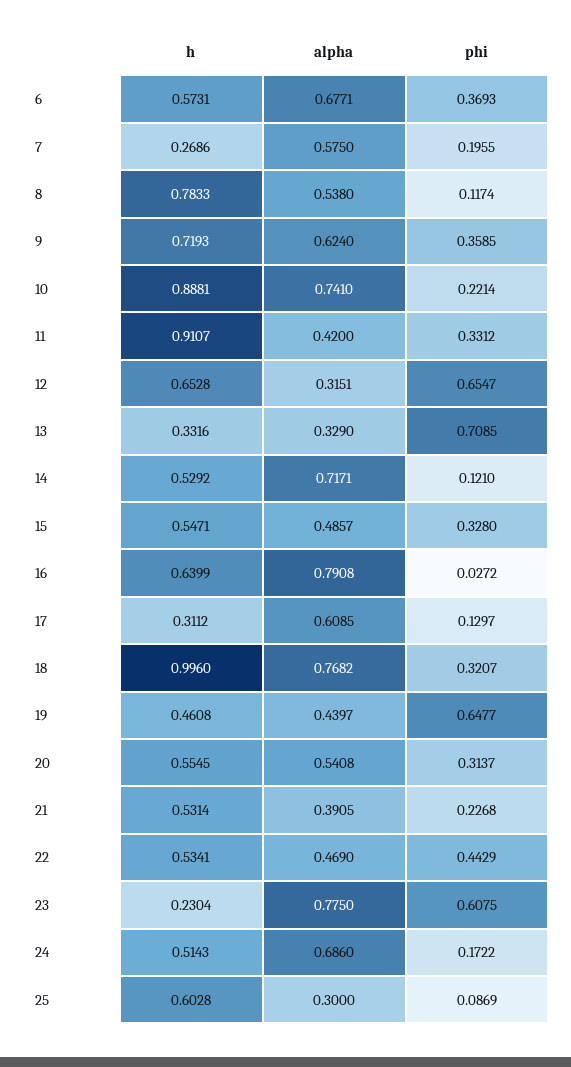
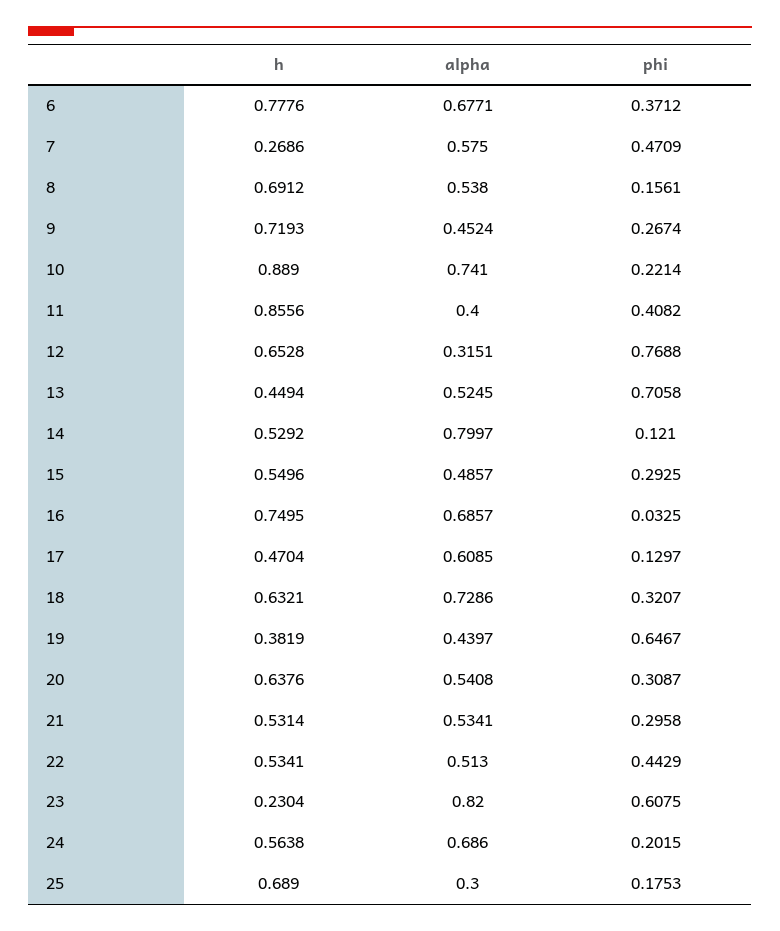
  {
    "h": {
-     "6": 0.5731,
+     "6": 0.7776,
      "7": 0.2686,
-     "8": 0.7833,
+     "8": 0.6912,
      "9": 0.7193,
-     "10": 0.8881,
+     "10": 0.889,
-     "11": 0.9107,
+     "11": 0.8556,
      "12": 0.6528,
-     "13": 0.3316,
+     "13": 0.4494,
      "14": 0.5292,
-     "15": 0.5471,
+     "15": 0.5496,
-     "16": 0.6399,
+     "16": 0.7495,
-     "17": 0.3112,
+     "17": 0.4704,
-     "18": 0.996,
+     "18": 0.6321,
-     "19": 0.4608,
+     "19": 0.3819,
-     "20": 0.5545,
+     "20": 0.6376,
      "21": 0.5314,
      "22": 0.5341,
      "23": 0.2304,
-     "24": 0.5143,
+     "24": 0.5638,
-     "25": 0.6028
+     "25": 0.689
    },
    "alpha": {
      "6": 0.6771,
      "7": 0.575,
      "8": 0.538,
-     "9": 0.624,
+     "9": 0.4524,
      "10": 0.741,
-     "11": 0.42,
+     "11": 0.4,
      "12": 0.3151,
-     "13": 0.329,
+     "13": 0.5245,
-     "14": 0.7171,
+     "14": 0.7997,
      "15": 0.4857,
-     "16": 0.7908,
+     "16": 0.6857,
      "17": 0.6085,
-     "18": 0.7682,
+     "18": 0.7286,
      "19": 0.4397,
      "20": 0.5408,
-     "21": 0.3905,
+     "21": 0.5341,
-     "22": 0.469,
+     "22": 0.513,
-     "23": 0.775,
+     "23": 0.82,
      "24": 0.686,
      "25": 0.3
    },
    "phi": {
-     "6": 0.3693,
+     "6": 0.3712,
-     "7": 0.1955,
+     "7": 0.4709,
-     "8": 0.1174,
+     "8": 0.1561,
-     "9": 0.3585,
+     "9": 0.2674,
      "10": 0.2214,
-     "11": 0.3312,
+     "11": 0.4082,
-     "12": 0.6547,
+     "12": 0.7688,
-     "13": 0.7085,
+     "13": 0.7058,
      "14": 0.121,
-     "15": 0.328,
+     "15": 0.2925,
-     "16": 0.0272,
+     "16": 0.0325,
      "17": 0.1297,
      "18": 0.3207,
-     "19": 0.6477,
+     "19": 0.6467,
-     "20": 0.3137,
+     "20": 0.3087,
-     "21": 0.2268,
+     "21": 0.2958,
      "22": 0.4429,
      "23": 0.6075,
-     "24": 0.1722,
+     "24": 0.2015,
-     "25": 0.0869
+     "25": 0.1753
    }
  }

